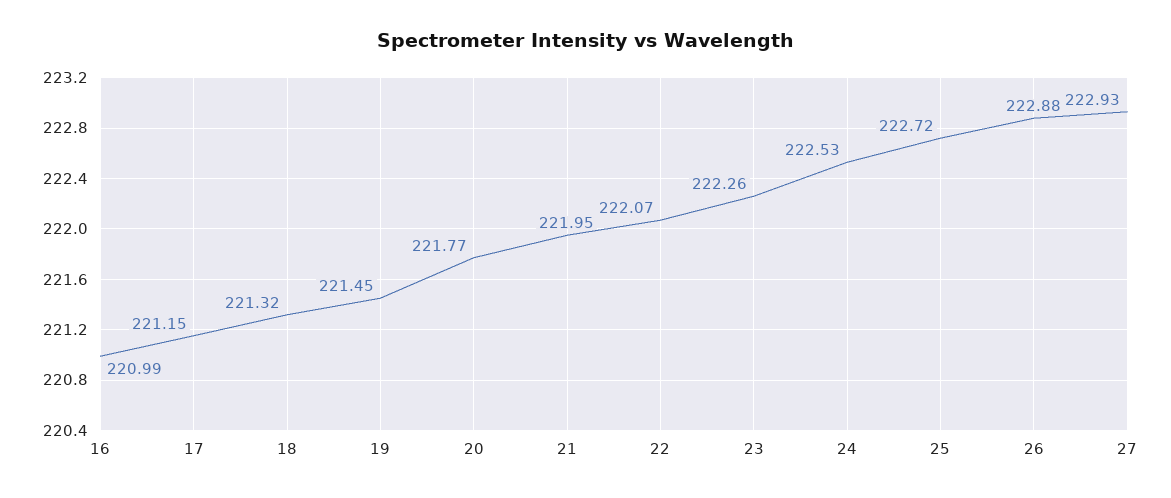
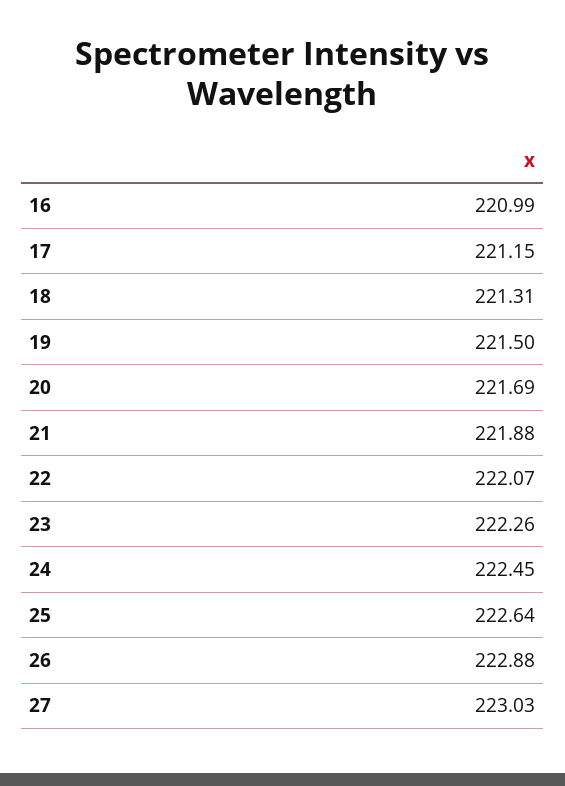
  {
    "16": 220.99,
    "17": 221.15,
-   "18": 221.32,
+   "18": 221.31,
-   "19": 221.45,
+   "19": 221.5,
-   "20": 221.77,
+   "20": 221.69,
-   "21": 221.95,
+   "21": 221.88,
    "22": 222.07,
    "23": 222.26,
-   "24": 222.53,
+   "24": 222.45,
-   "25": 222.72,
+   "25": 222.64,
    "26": 222.88,
-   "27": 222.93
+   "27": 223.03
  }

